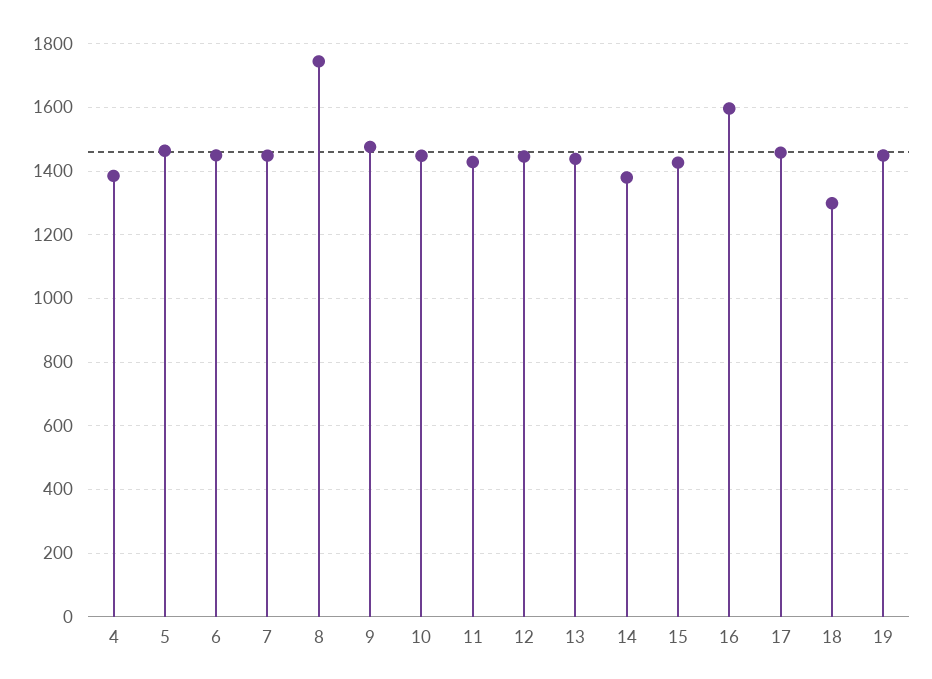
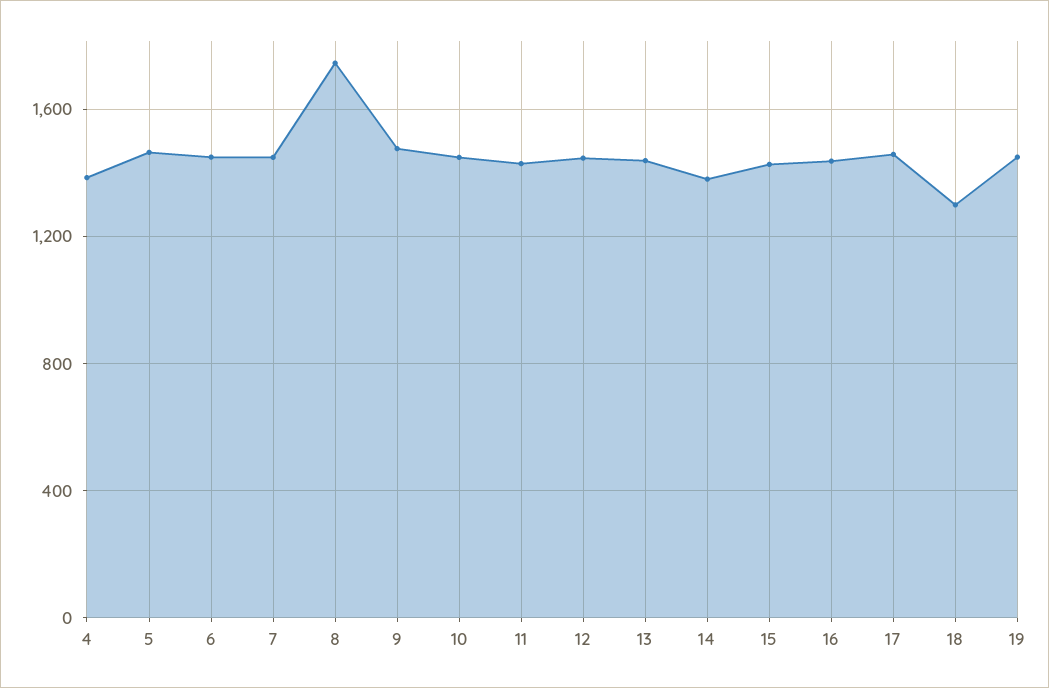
  {
    "4": 1380,
    "5": 1460,
    "6": 1440,
    "7": 1440,
    "8": 1740,
    "9": 1480,
    "10": 1440,
    "11": 1420,
    "12": 1440,
    "13": 1440,
    "14": 1380,
    "15": 1420,
-   "16": 1600,
+   "16": 1450,
    "17": 1460,
    "18": 1300,
    "19": 1440
  }

